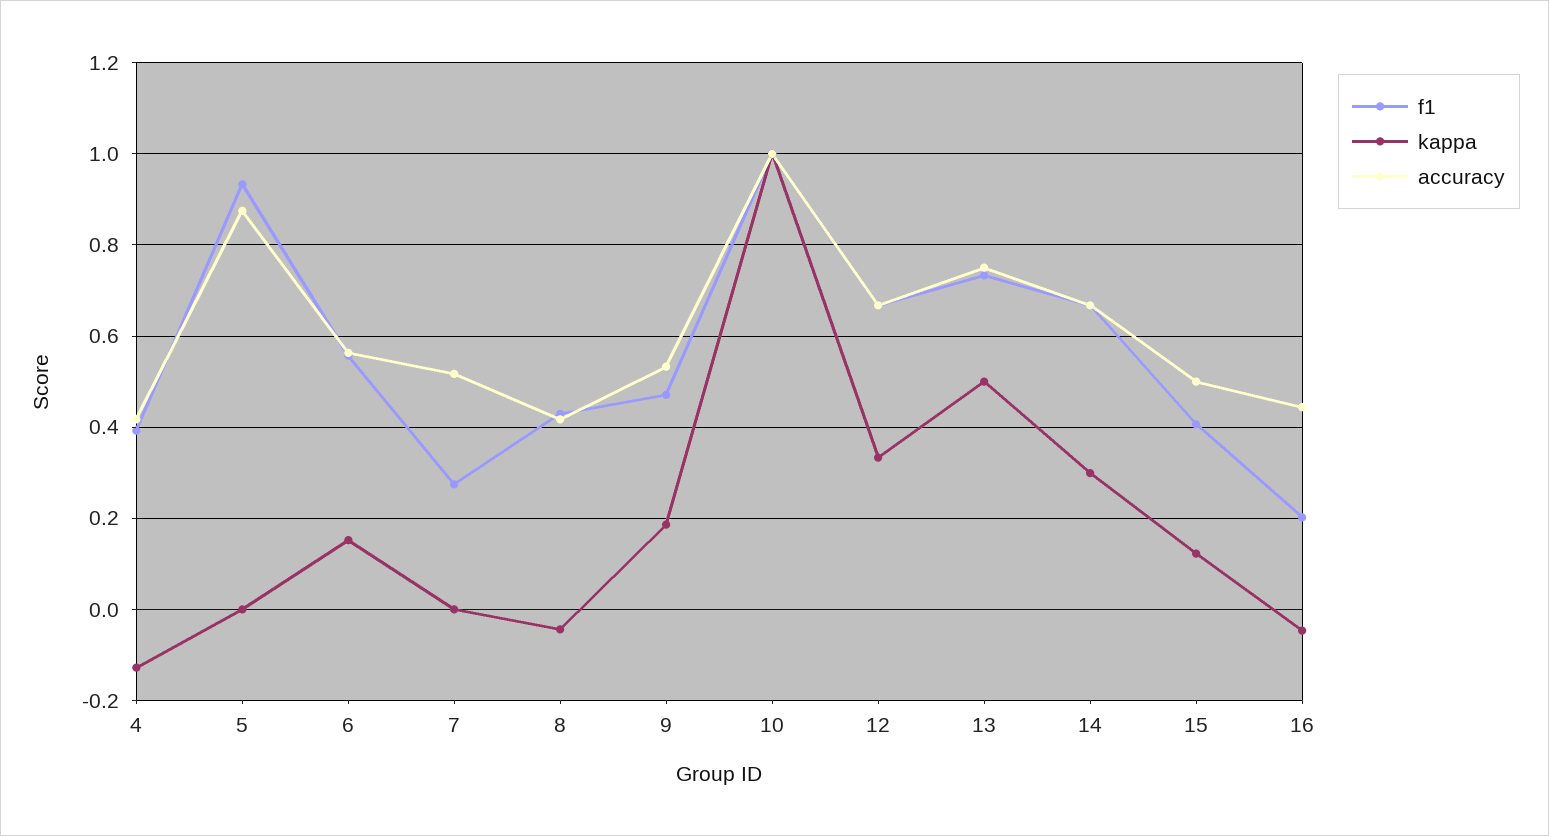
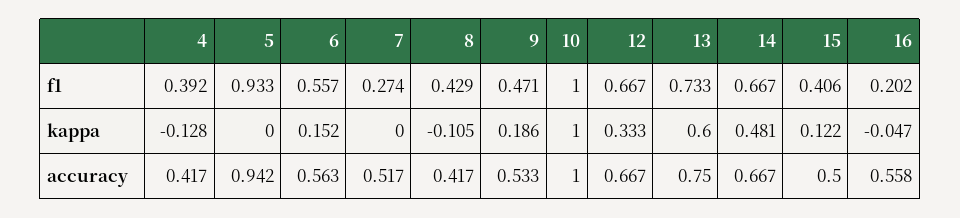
  {
    "f1": {
      "4": 0.392,
      "5": 0.933,
      "6": 0.557,
      "7": 0.274,
      "8": 0.429,
      "9": 0.471,
      "10": 1,
      "12": 0.667,
      "13": 0.733,
      "14": 0.667,
      "15": 0.406,
      "16": 0.202
    },
    "kappa": {
      "4": -0.128,
      "5": 0,
      "6": 0.152,
      "7": 0,
-     "8": -0.04,
+     "8": -0.105,
      "9": 0.186,
      "10": 1,
      "12": 0.333,
-     "13": 0.5,
+     "13": 0.6,
-     "14": 0.3,
+     "14": 0.481,
      "15": 0.122,
      "16": -0.047
    },
    "accuracy": {
      "4": 0.417,
-     "5": 0.88,
+     "5": 0.942,
      "6": 0.563,
      "7": 0.517,
      "8": 0.417,
      "9": 0.533,
      "10": 1,
      "12": 0.667,
      "13": 0.75,
      "14": 0.667,
      "15": 0.5,
-     "16": 0.44
+     "16": 0.558
    }
  }

